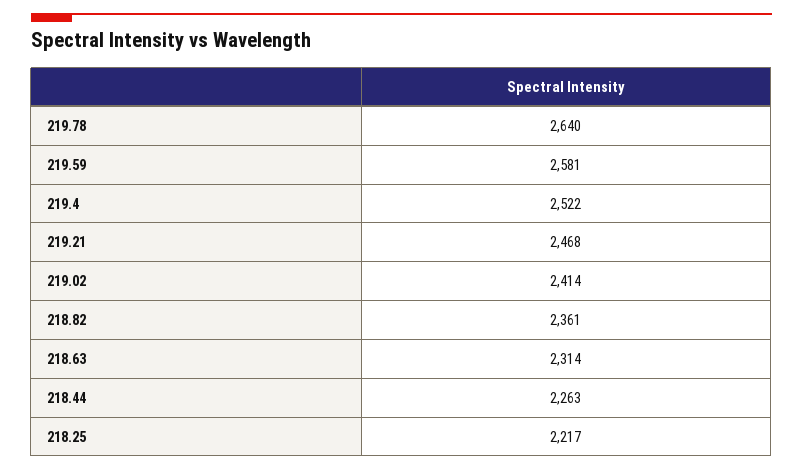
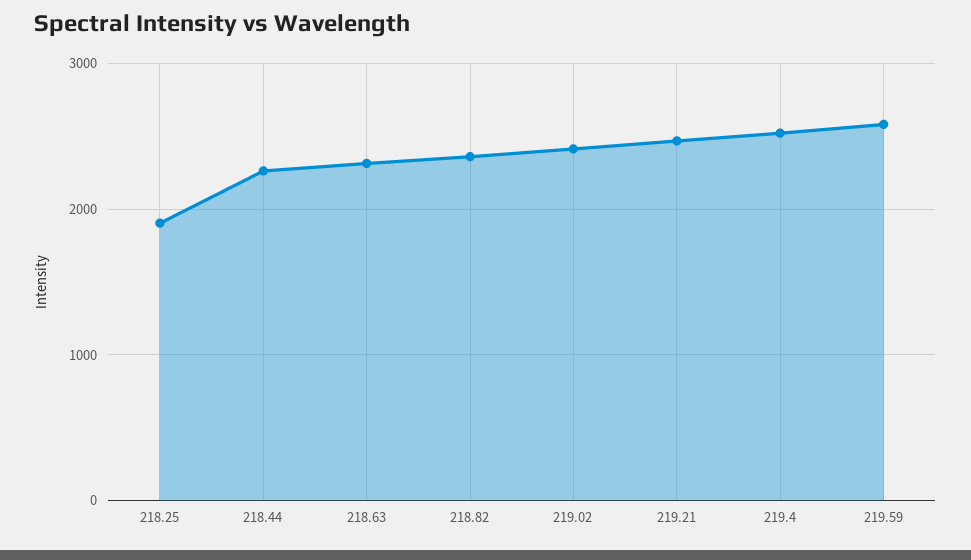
  {
-   "219.78": 2640,
    "219.59": 2581,
    "219.4": 2522,
    "219.21": 2468,
    "219.02": 2414,
    "218.82": 2361,
    "218.63": 2314,
    "218.44": 2263,
-   "218.25": 2217
+   "218.25": 1900
  }

